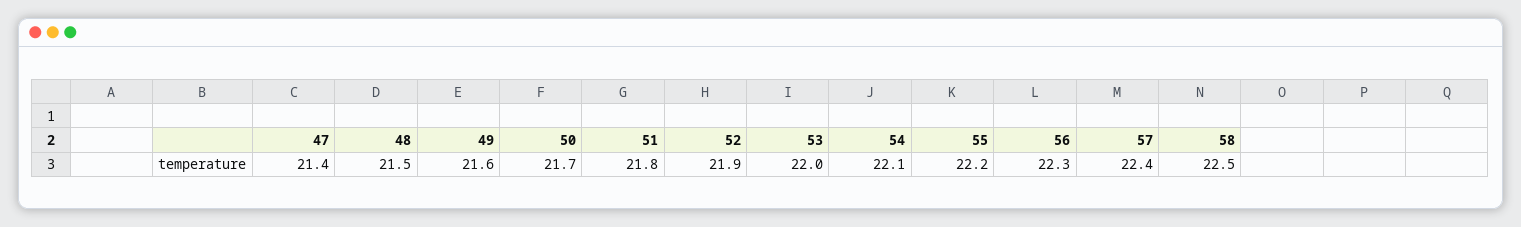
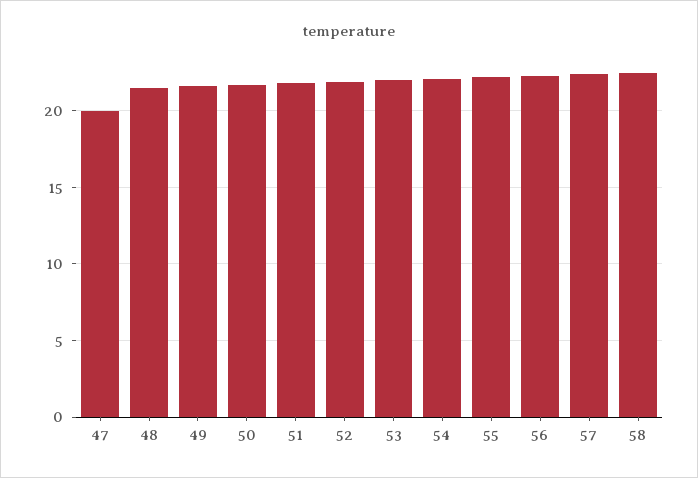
  {
-   "47": 21.4,
+   "47": 20,
    "48": 21.5,
    "49": 21.6,
    "50": 21.7,
    "51": 21.8,
    "52": 21.9,
    "53": 22,
    "54": 22.1,
    "55": 22.2,
    "56": 22.3,
    "57": 22.4,
    "58": 22.5
  }

